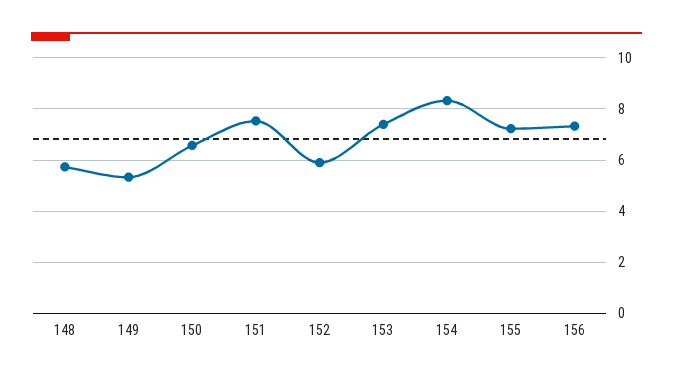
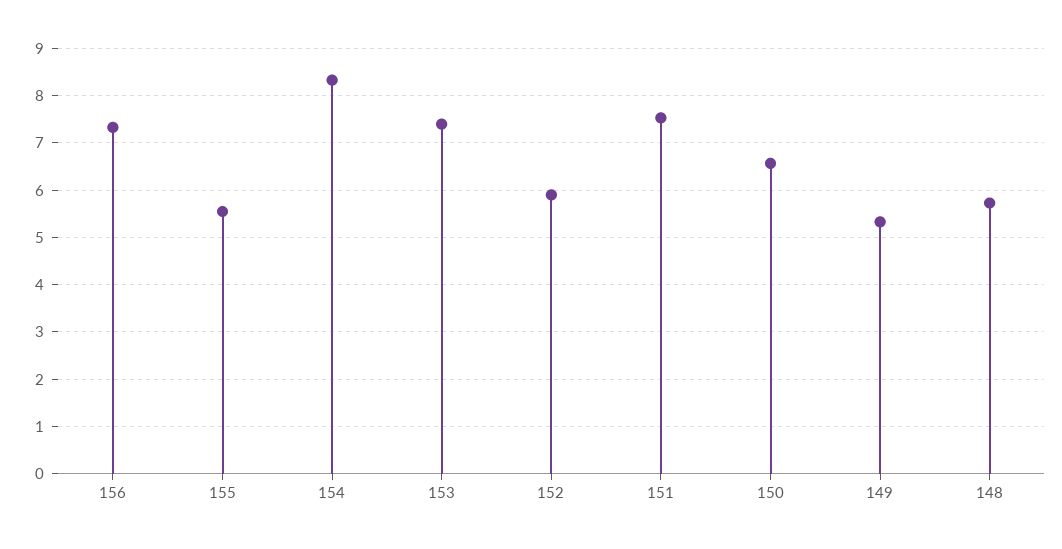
  {
    "148": 5.8,
    "149": 5.4,
    "150": 6.6,
    "151": 7.6,
    "152": 6,
    "153": 7.4,
    "154": 8.4,
-   "155": 7.25,
+   "155": 5.6,
    "156": 7.4
  }

